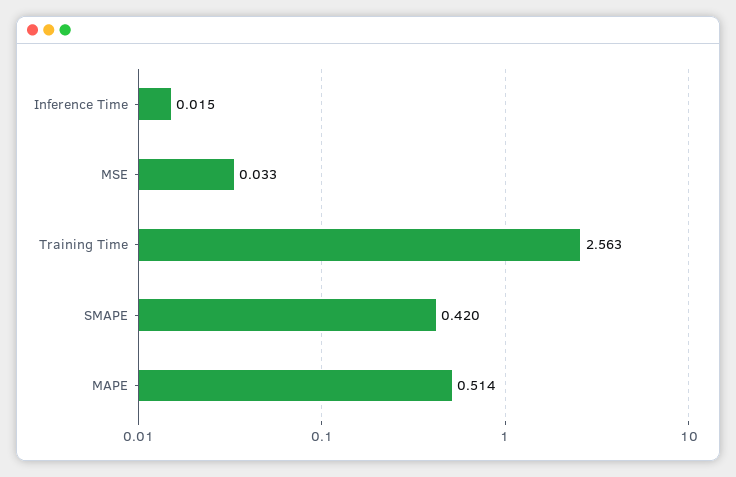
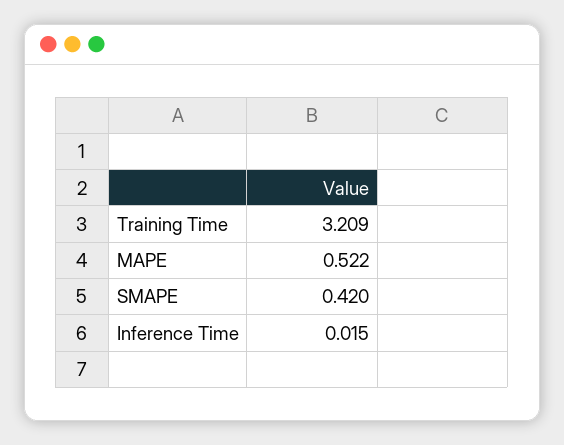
  {
    "Inference Time": 0.015,
-   "MSE": 0.033,
-   "Training Time": 2.563,
+   "Training Time": 3.209,
    "SMAPE": 0.42,
-   "MAPE": 0.514
+   "MAPE": 0.522
  }

